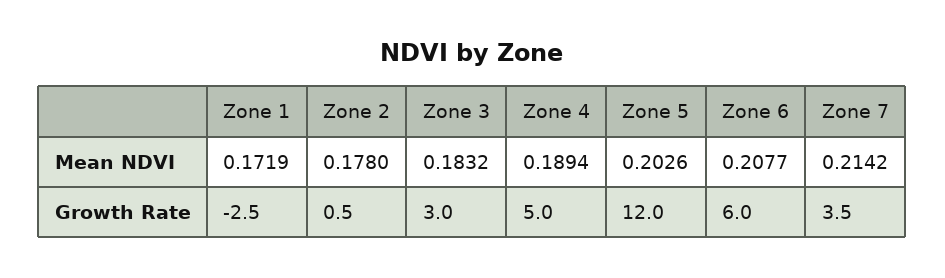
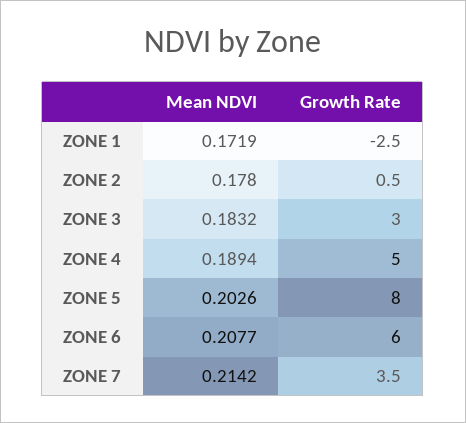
  {
    "Zone 1": {
      "Mean NDVI": 0.1719,
      "Growth Rate": -2.5
    },
    "Zone 2": {
      "Mean NDVI": 0.178,
      "Growth Rate": 0.5
    },
    "Zone 3": {
      "Mean NDVI": 0.1832,
      "Growth Rate": 3
    },
    "Zone 4": {
      "Mean NDVI": 0.1894,
      "Growth Rate": 5
    },
    "Zone 5": {
      "Mean NDVI": 0.2026,
-     "Growth Rate": 12
+     "Growth Rate": 8
    },
    "Zone 6": {
      "Mean NDVI": 0.2077,
      "Growth Rate": 6
    },
    "Zone 7": {
      "Mean NDVI": 0.2142,
      "Growth Rate": 3.5
    }
  }

